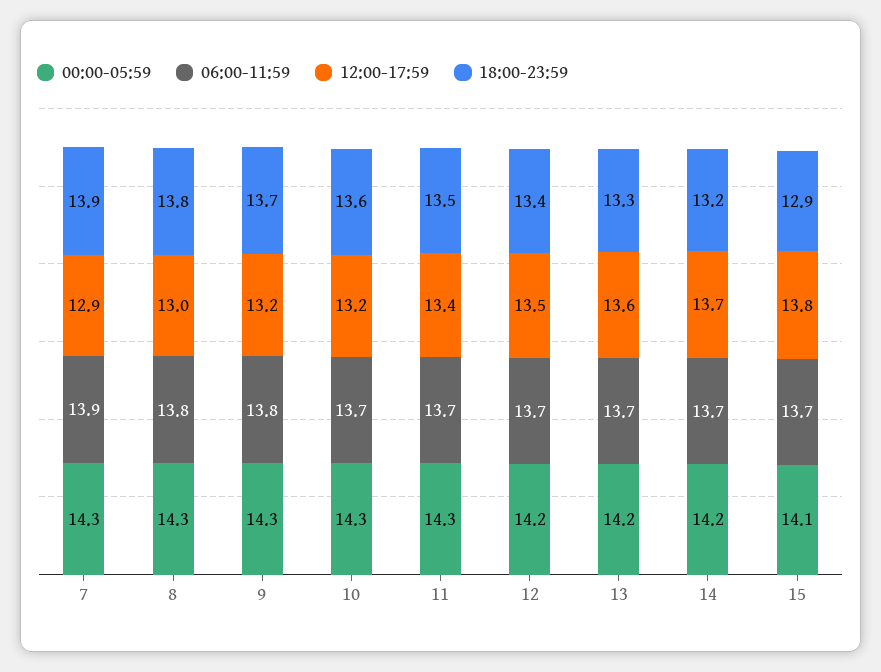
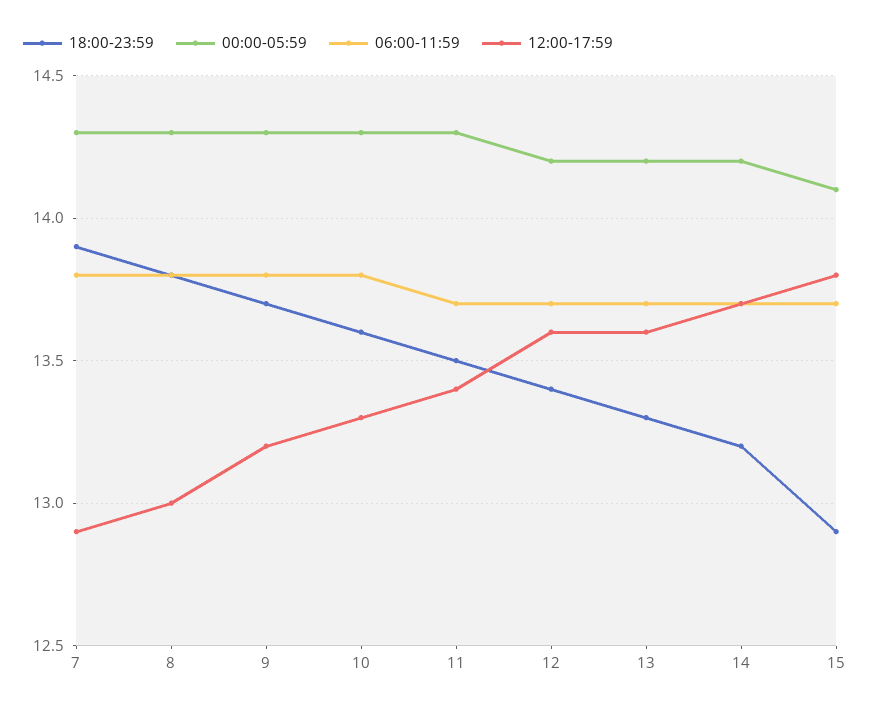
  {
    "00:00-05:59": {
      "7": 14.3,
      "8": 14.3,
      "9": 14.3,
      "10": 14.3,
      "11": 14.3,
      "12": 14.2,
      "13": 14.2,
      "14": 14.2,
      "15": 14.1
    },
    "06:00-11:59": {
-     "7": 13.9,
+     "7": 13.8,
      "8": 13.8,
      "9": 13.8,
-     "10": 13.7,
+     "10": 13.8,
      "11": 13.7,
      "12": 13.7,
      "13": 13.7,
      "14": 13.7,
      "15": 13.7
    },
    "12:00-17:59": {
      "7": 12.9,
      "8": 13,
      "9": 13.2,
-     "10": 13.2,
+     "10": 13.3,
      "11": 13.4,
-     "12": 13.5,
+     "12": 13.6,
      "13": 13.6,
      "14": 13.7,
      "15": 13.8
    },
    "18:00-23:59": {
      "7": 13.9,
      "8": 13.8,
      "9": 13.7,
      "10": 13.6,
      "11": 13.5,
      "12": 13.4,
      "13": 13.3,
      "14": 13.2,
      "15": 12.9
    }
  }

